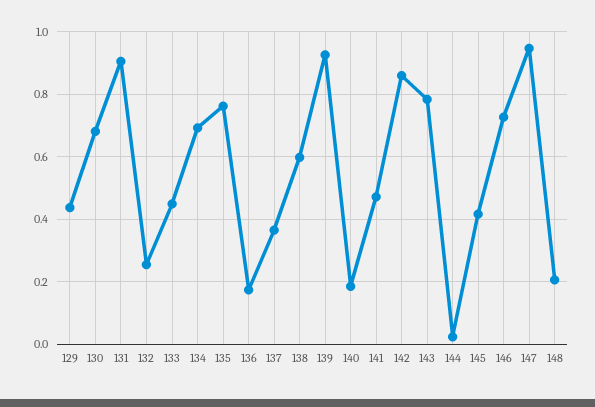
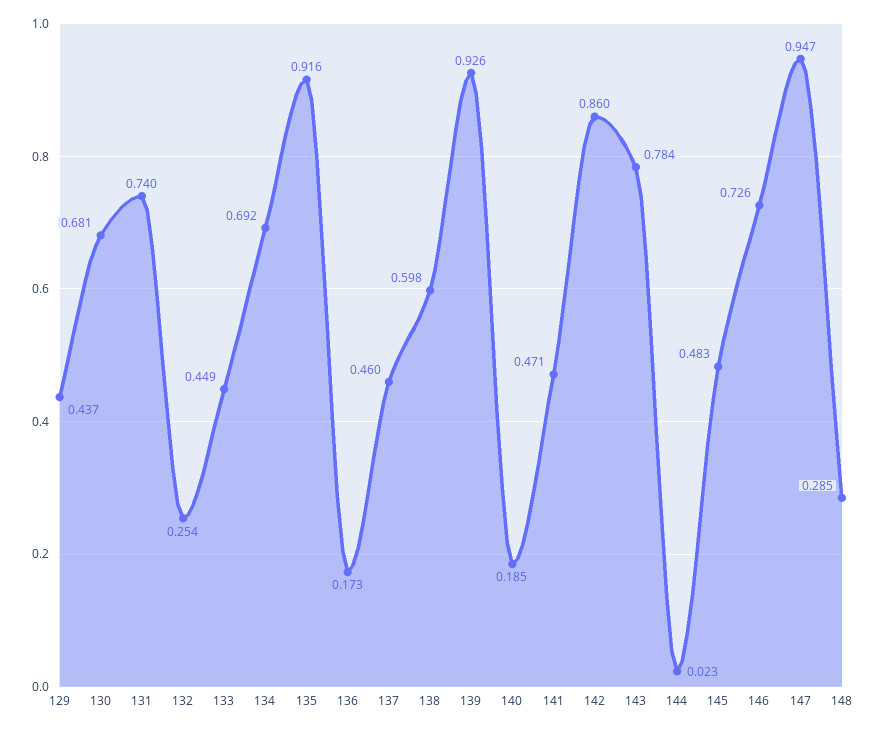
  {
    "129": 0.437,
    "130": 0.681,
-   "131": 0.9,
+   "131": 0.74,
    "132": 0.254,
    "133": 0.449,
    "134": 0.692,
-   "135": 0.76,
+   "135": 0.916,
    "136": 0.173,
-   "137": 0.36,
+   "137": 0.46,
    "138": 0.598,
    "139": 0.926,
    "140": 0.185,
    "141": 0.471,
    "142": 0.86,
    "143": 0.784,
    "144": 0.023,
-   "145": 0.42,
+   "145": 0.483,
    "146": 0.726,
    "147": 0.947,
-   "148": 0.2
+   "148": 0.285
  }

